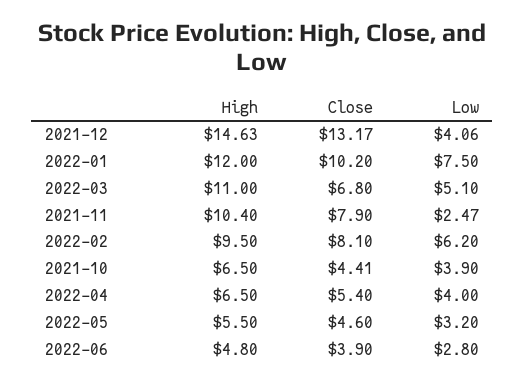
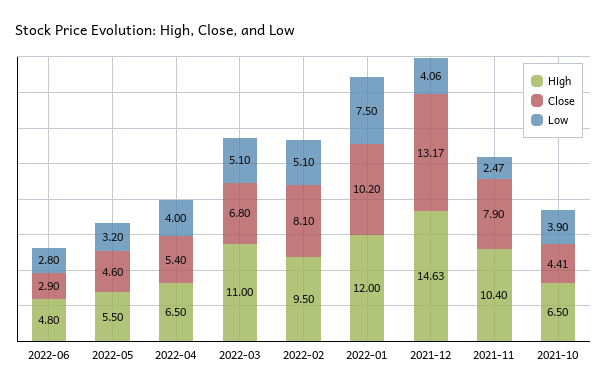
  {
    "High": {
      "2021-12": 14.63,
      "2022-01": 12,
      "2022-03": 11,
      "2021-11": 10.4,
      "2022-02": 9.5,
      "2021-10": 6.5,
      "2022-04": 6.5,
      "2022-05": 5.5,
      "2022-06": 4.8
    },
    "Close": {
      "2021-12": 13.17,
      "2022-01": 10.2,
      "2022-03": 6.8,
      "2021-11": 7.9,
      "2022-02": 8.1,
      "2021-10": 4.41,
      "2022-04": 5.4,
      "2022-05": 4.6,
-     "2022-06": 3.9
+     "2022-06": 2.9
    },
    "Low": {
      "2021-12": 4.06,
      "2022-01": 7.5,
      "2022-03": 5.1,
      "2021-11": 2.47,
-     "2022-02": 6.2,
+     "2022-02": 5.1,
      "2021-10": 3.9,
      "2022-04": 4,
      "2022-05": 3.2,
      "2022-06": 2.8
    }
  }

